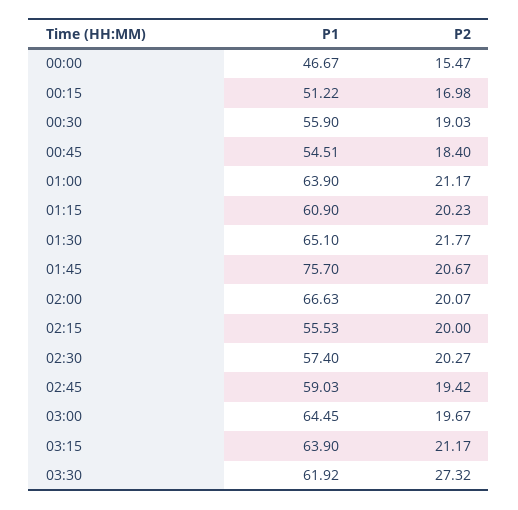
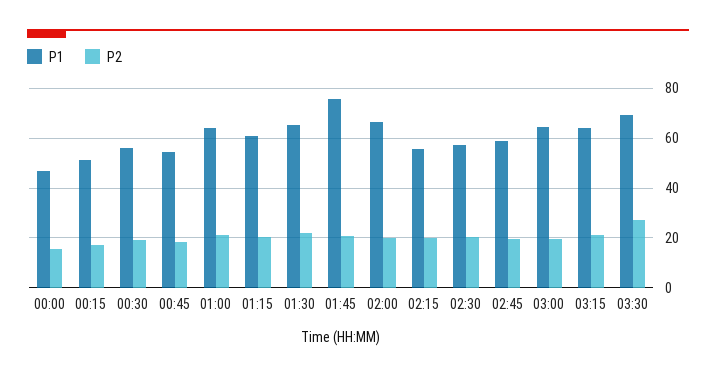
  {
    "P1": {
      "00:00": 46.67,
      "00:15": 51.22,
      "00:30": 55.9,
      "00:45": 54.51,
      "01:00": 63.9,
      "01:15": 60.9,
      "01:30": 65.1,
      "01:45": 75.7,
      "02:00": 66.63,
      "02:15": 55.53,
      "02:30": 57.4,
      "02:45": 59.03,
      "03:00": 64.45,
      "03:15": 63.9,
-     "03:30": 61.92
+     "03:30": 70
    },
    "P2": {
      "00:00": 15.47,
      "00:15": 16.98,
      "00:30": 19.03,
      "00:45": 18.4,
      "01:00": 21.17,
      "01:15": 20.23,
      "01:30": 21.77,
      "01:45": 20.67,
      "02:00": 20.07,
      "02:15": 20,
      "02:30": 20.27,
      "02:45": 19.42,
      "03:00": 19.67,
      "03:15": 21.17,
      "03:30": 27.32
    }
  }

